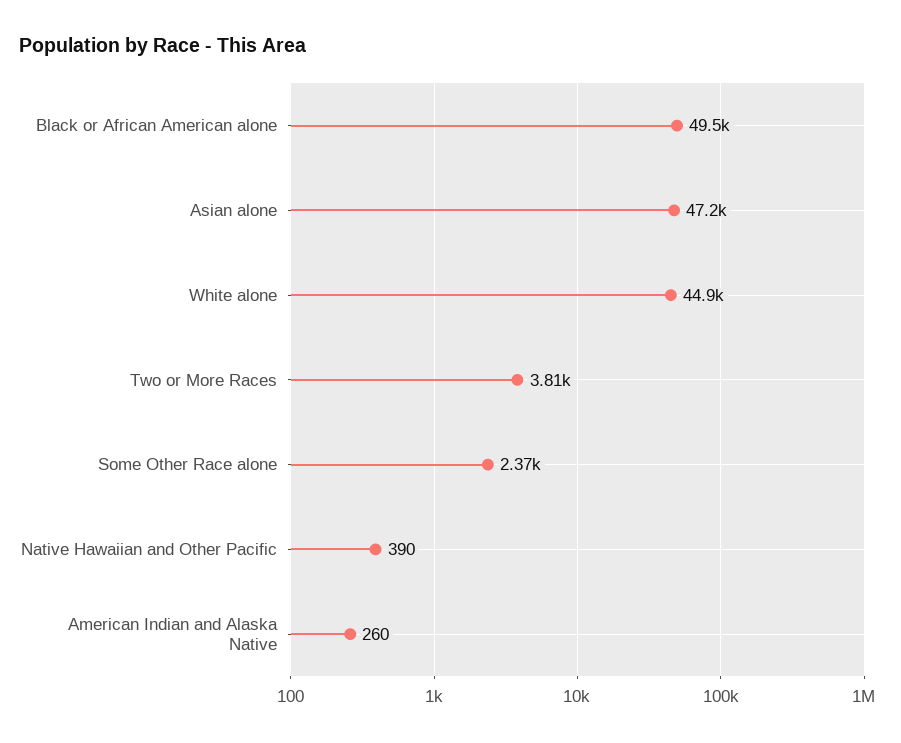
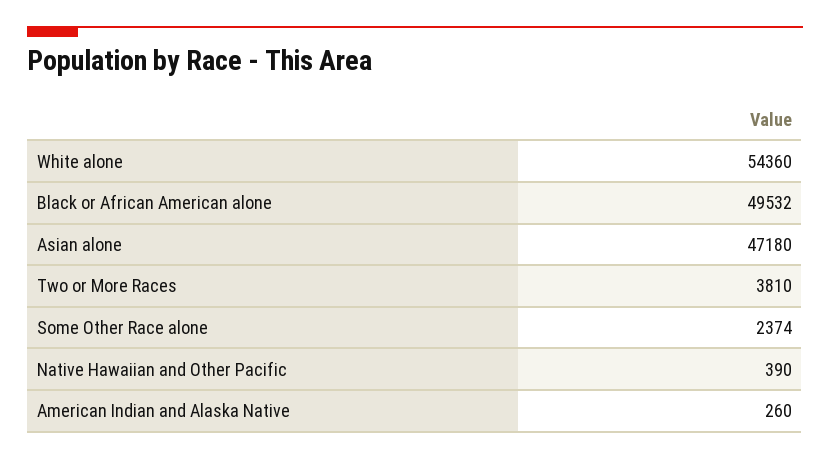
  {
    "Black or African American alone": 49532,
    "Asian alone": 47180,
-   "White alone": 44900,
+   "White alone": 54360,
    "Two or More Races": 3810,
    "Some Other Race alone": 2374,
    "Native Hawaiian and Other Pacific": 390,
    "American Indian and Alaska Native": 260
  }

